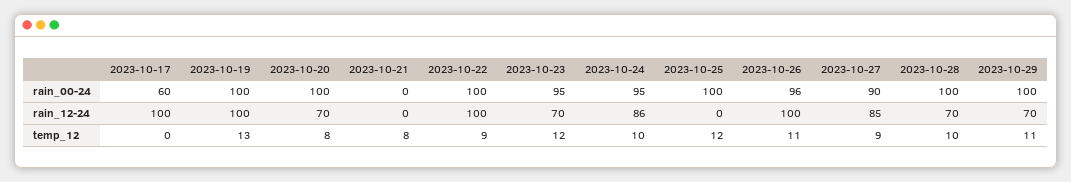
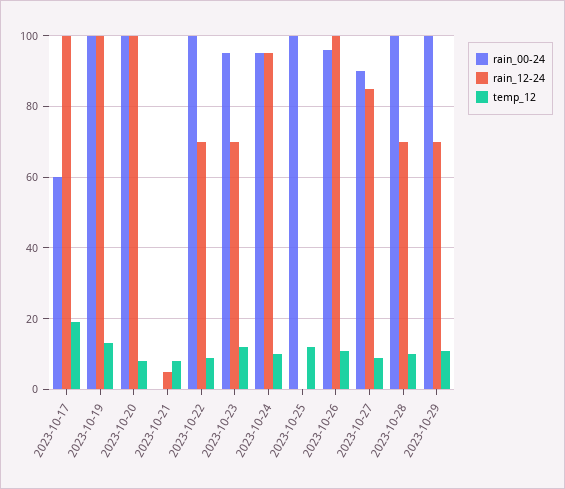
  {
    "rain_00-24": {
      "2023-10-17": 60,
      "2023-10-19": 100,
      "2023-10-20": 100,
      "2023-10-21": 0,
      "2023-10-22": 100,
      "2023-10-23": 95,
      "2023-10-24": 95,
      "2023-10-25": 100,
      "2023-10-26": 96,
      "2023-10-27": 90,
      "2023-10-28": 100,
      "2023-10-29": 100
    },
    "rain_12-24": {
      "2023-10-17": 100,
      "2023-10-19": 100,
-     "2023-10-20": 70,
+     "2023-10-20": 100,
-     "2023-10-21": 0,
+     "2023-10-21": 5,
-     "2023-10-22": 100,
+     "2023-10-22": 70,
      "2023-10-23": 70,
-     "2023-10-24": 86,
+     "2023-10-24": 95,
      "2023-10-25": 0,
      "2023-10-26": 100,
      "2023-10-27": 85,
      "2023-10-28": 70,
      "2023-10-29": 70
    },
    "temp_12": {
-     "2023-10-17": 0,
+     "2023-10-17": 20,
      "2023-10-19": 13,
      "2023-10-20": 8,
      "2023-10-21": 8,
      "2023-10-22": 9,
      "2023-10-23": 12,
      "2023-10-24": 10,
      "2023-10-25": 12,
      "2023-10-26": 11,
      "2023-10-27": 9,
      "2023-10-28": 10,
      "2023-10-29": 11
    }
  }

